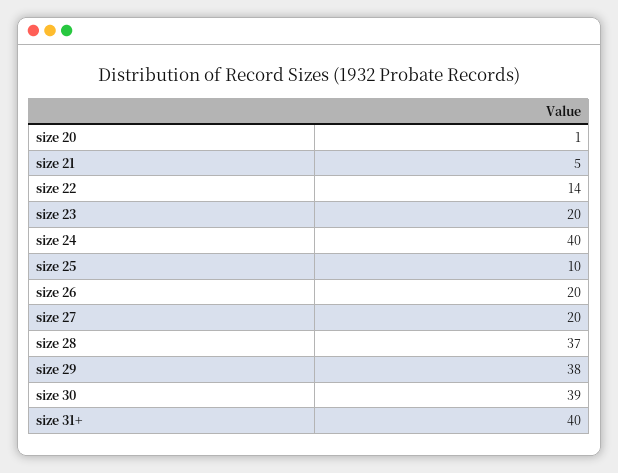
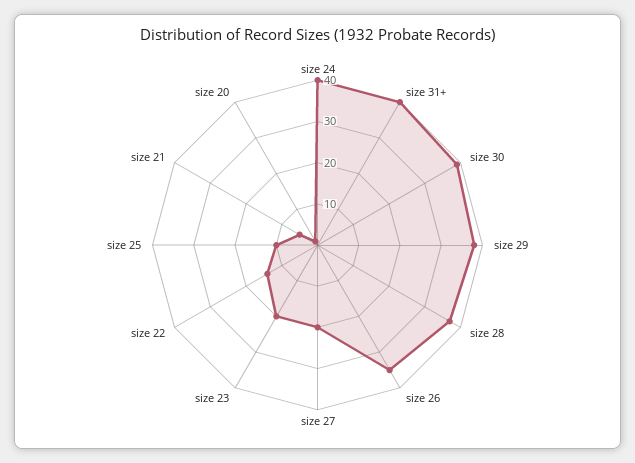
  {
    "size 20": 1,
    "size 21": 5,
    "size 22": 14,
    "size 23": 20,
    "size 24": 40,
    "size 25": 10,
-   "size 26": 20,
+   "size 26": 35,
    "size 27": 20,
    "size 28": 37,
    "size 29": 38,
    "size 30": 39,
    "size 31+": 40
  }

